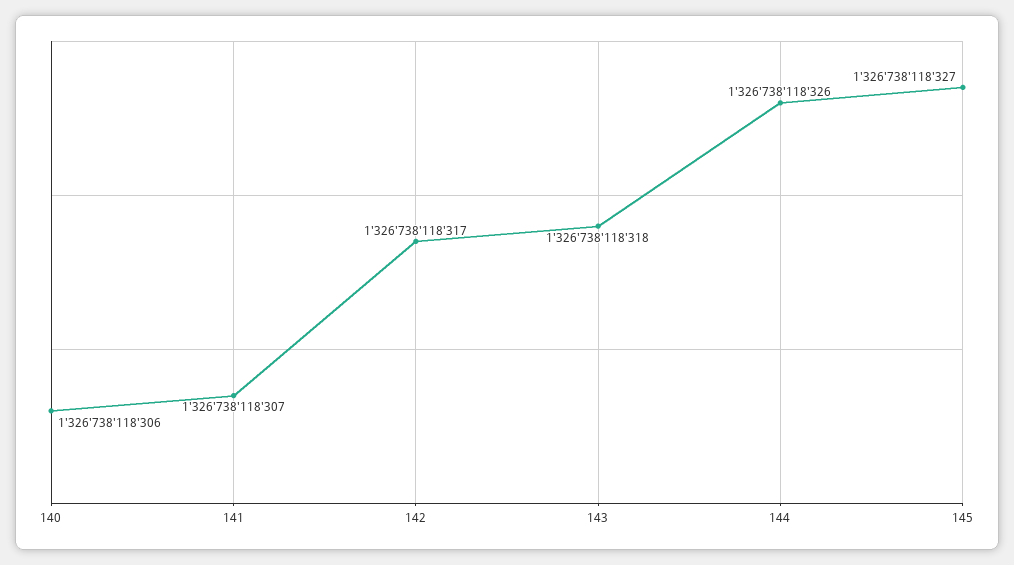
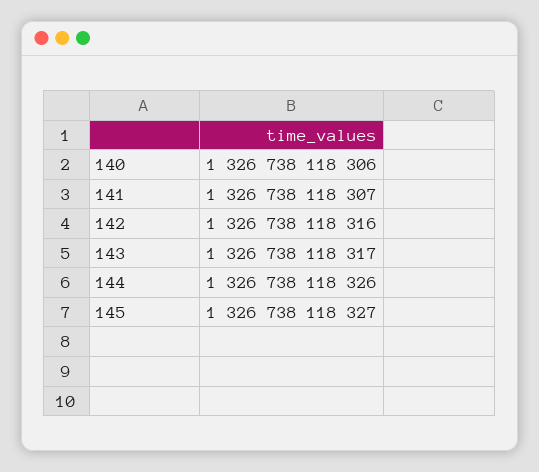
  {
    "140": 1326738118306,
    "141": 1326738118307,
-   "142": 1326738118317,
+   "142": 1326738118316,
-   "143": 1326738118318,
+   "143": 1326738118317,
    "144": 1326738118326,
    "145": 1326738118327
  }

